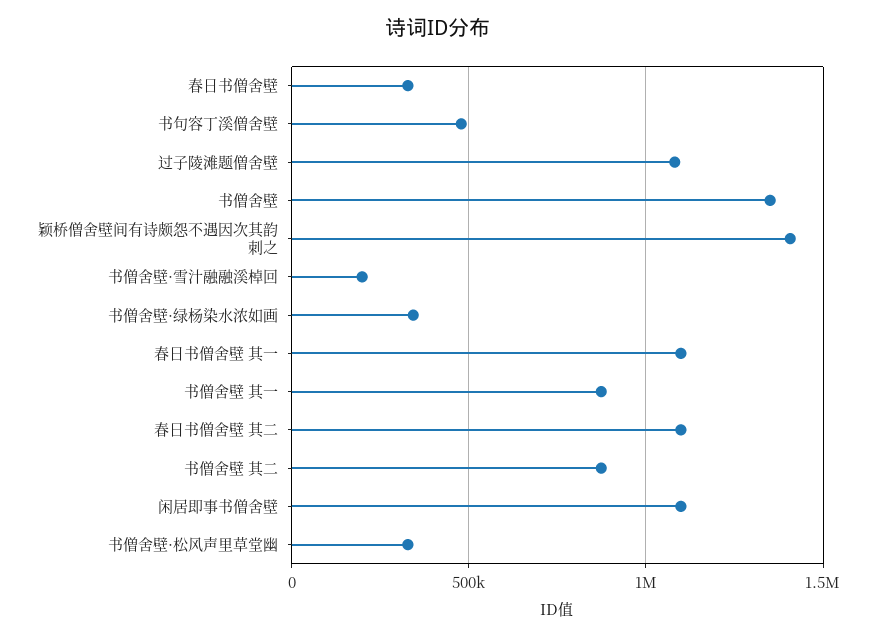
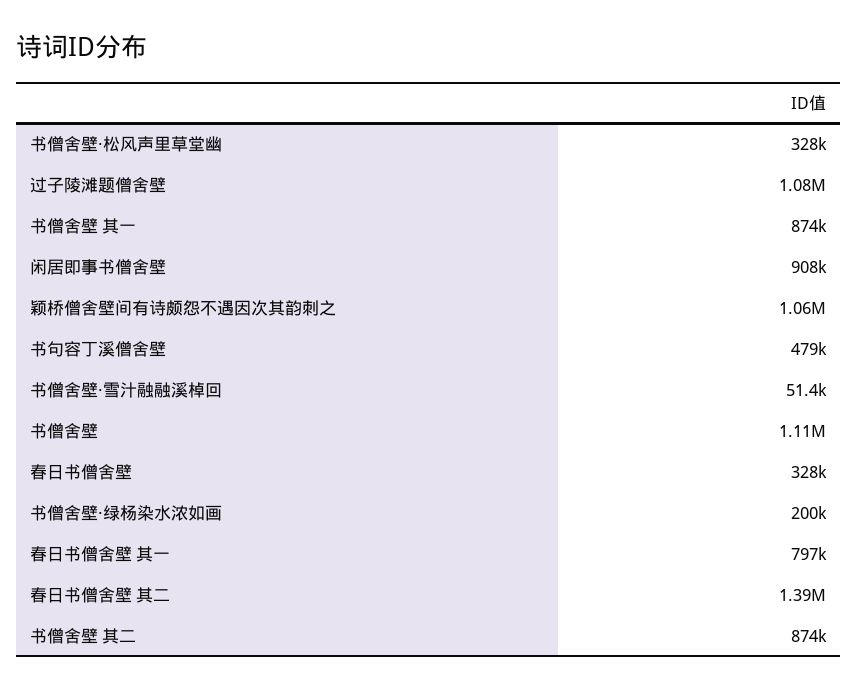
  {
    "春日书僧舍壁": 328000,
    "书句容丁溪僧舍壁": 479000,
    "过子陵滩题僧舍壁": 1080000,
-   "书僧舍壁": 1350000,
+   "书僧舍壁": 1110000,
-   "颖桥僧舍壁间有诗颇怨不遇因次其韵刺之": 1400000,
+   "颖桥僧舍壁间有诗颇怨不遇因次其韵刺之": 1060000,
-   "书僧舍壁·雪汁融融溪棹回": 200000,
+   "书僧舍壁·雪汁融融溪棹回": 51400,
-   "书僧舍壁·绿杨染水浓如画": 350000,
+   "书僧舍壁·绿杨染水浓如画": 200000,
-   "春日书僧舍壁 其一": 1100000,
+   "春日书僧舍壁 其一": 797000,
    "书僧舍壁 其一": 874000,
-   "春日书僧舍壁 其二": 1100000,
+   "春日书僧舍壁 其二": 1390000,
    "书僧舍壁 其二": 874000,
-   "闲居即事书僧舍壁": 1100000,
+   "闲居即事书僧舍壁": 908000,
    "书僧舍壁·松风声里草堂幽": 328000
  }

